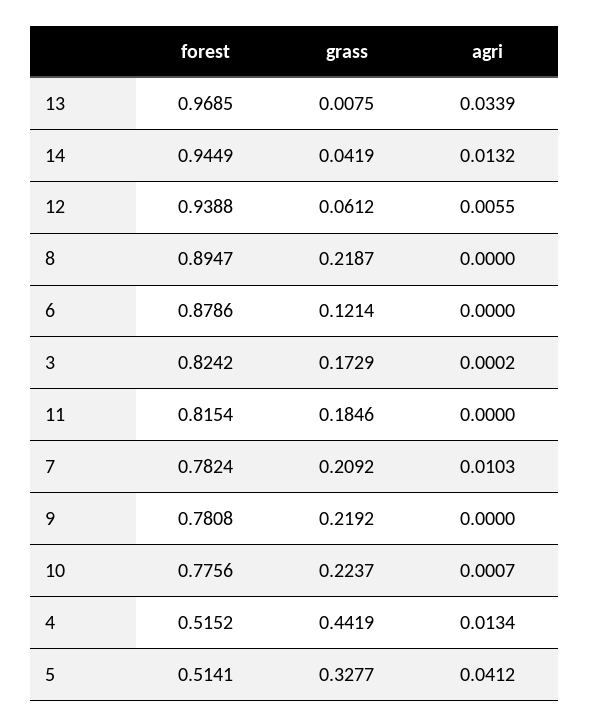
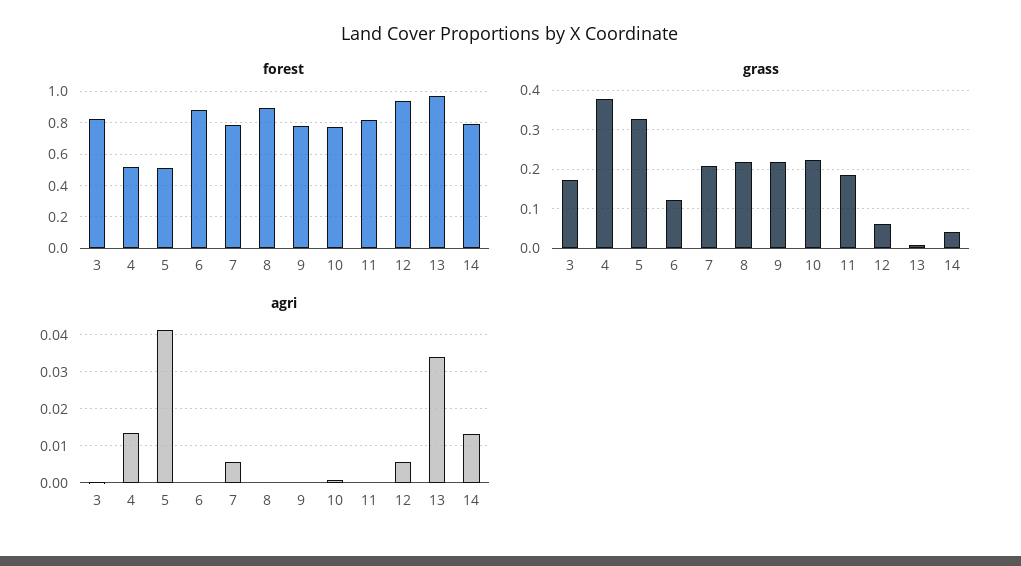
  {
    "forest": {
      "13": 0.9685,
-     "14": 0.9449,
+     "14": 0.8,
      "12": 0.9388,
      "8": 0.8947,
      "6": 0.8786,
      "3": 0.8242,
      "11": 0.8154,
      "7": 0.7824,
      "9": 0.7808,
      "10": 0.7756,
      "4": 0.5152,
      "5": 0.5141
    },
    "grass": {
      "13": 0.0075,
      "14": 0.0419,
      "12": 0.0612,
      "8": 0.2187,
      "6": 0.1214,
      "3": 0.1729,
      "11": 0.1846,
      "7": 0.2092,
      "9": 0.2192,
      "10": 0.2237,
-     "4": 0.4419,
+     "4": 0.38,
      "5": 0.3277
    },
    "agri": {
      "13": 0.0339,
      "14": 0.0132,
      "12": 0.0055,
      "8": 0,
      "6": 0,
      "3": 0.0002,
      "11": 0,
-     "7": 0.0103,
+     "7": 0.006,
      "9": 0,
      "10": 0.0007,
      "4": 0.0134,
      "5": 0.0412
    }
  }

